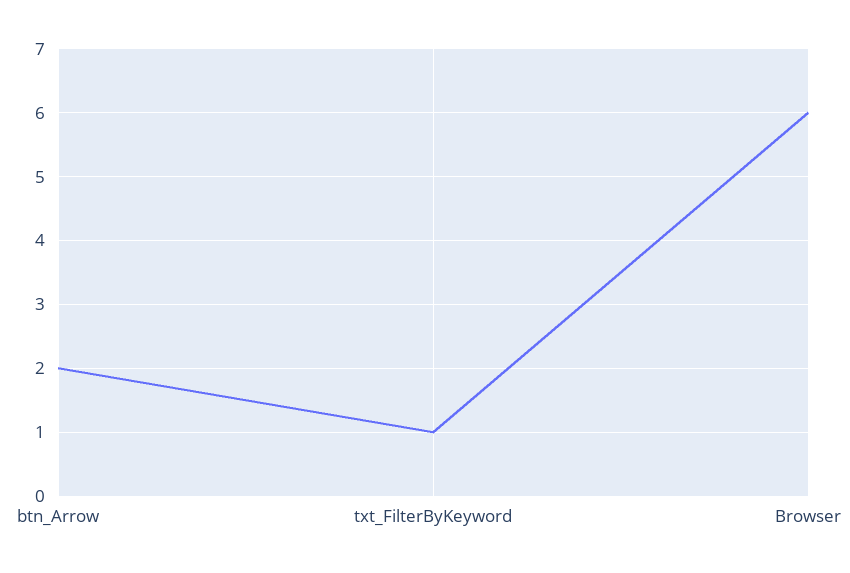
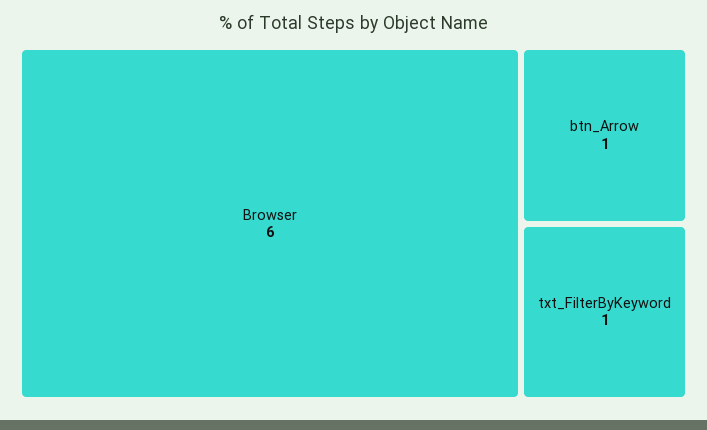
  {
-   "btn_Arrow": 2,
+   "btn_Arrow": 1,
    "txt_FilterByKeyword": 1,
    "Browser": 6
  }

